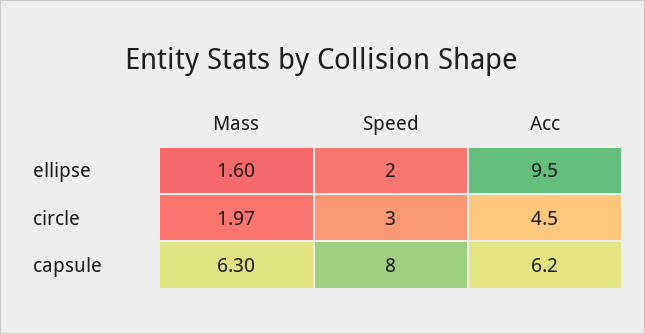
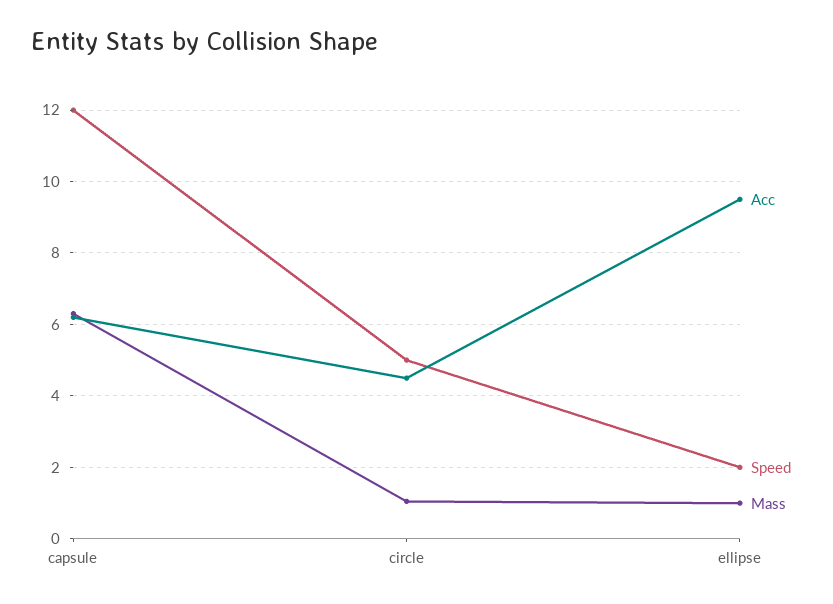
  {
    "Mass": {
-     "ellipse": 1.6,
+     "ellipse": 1,
-     "circle": 1.97,
+     "circle": 1,
      "capsule": 6.3
    },
    "Speed": {
      "ellipse": 2,
-     "circle": 3,
+     "circle": 5,
-     "capsule": 8
+     "capsule": 12
    },
    "Acc": {
      "ellipse": 9.5,
      "circle": 4.5,
      "capsule": 6.2
    }
  }

